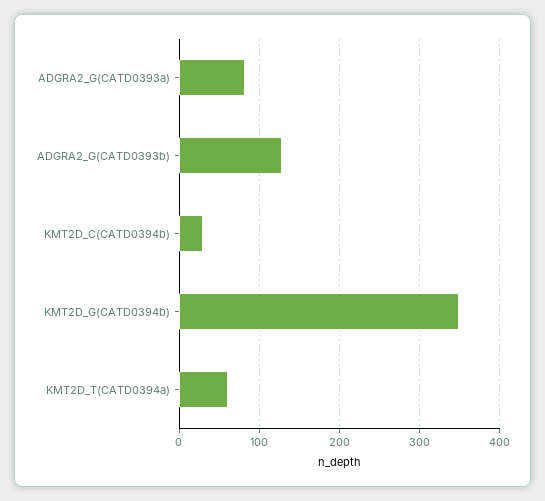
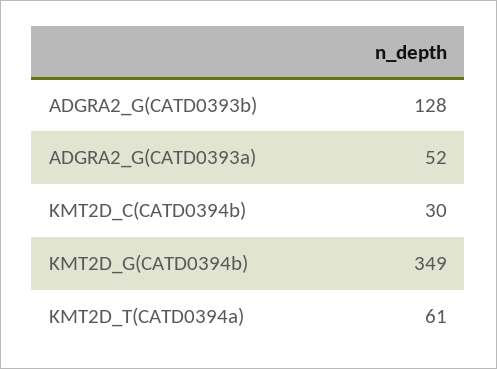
  {
-   "ADGRA2_G(CATD0393a)": 80,
+   "ADGRA2_G(CATD0393a)": 52,
    "ADGRA2_G(CATD0393b)": 128,
    "KMT2D_C(CATD0394b)": 30,
    "KMT2D_G(CATD0394b)": 349,
    "KMT2D_T(CATD0394a)": 61
  }

